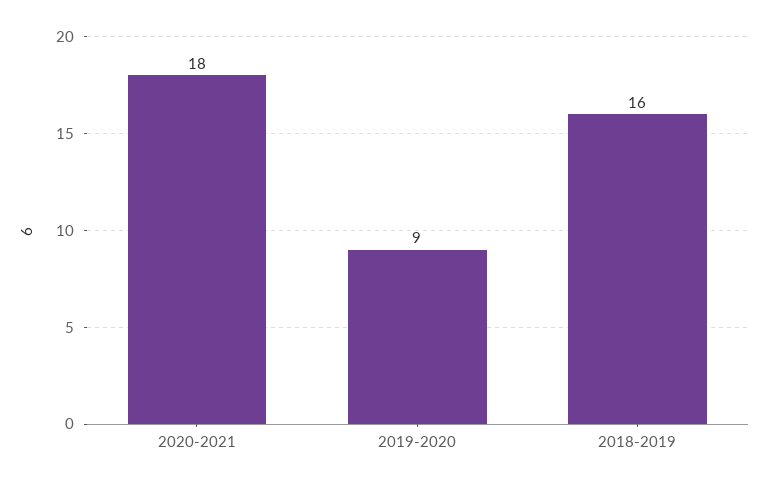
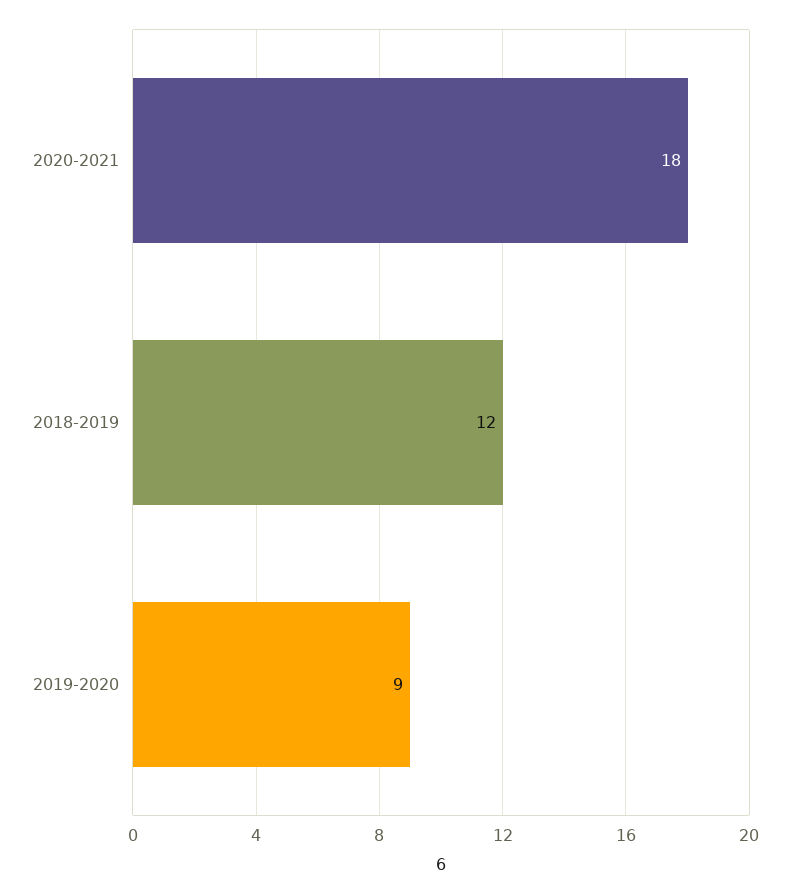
  {
    "2020-2021": 18,
    "2019-2020": 9,
-   "2018-2019": 16
+   "2018-2019": 12
  }

